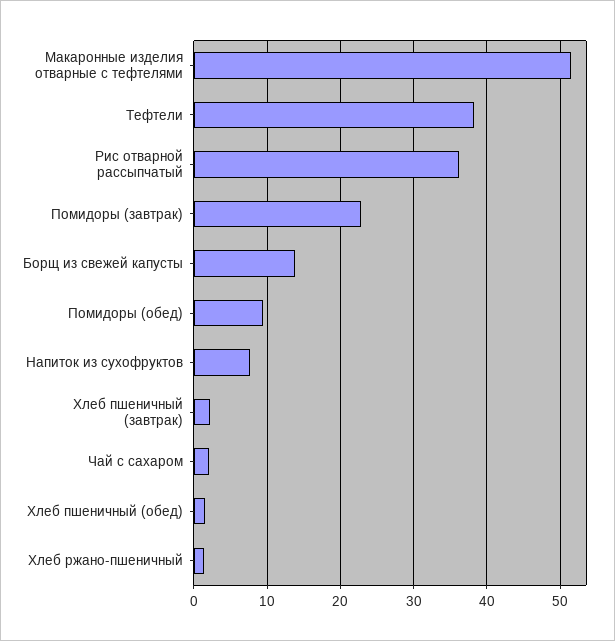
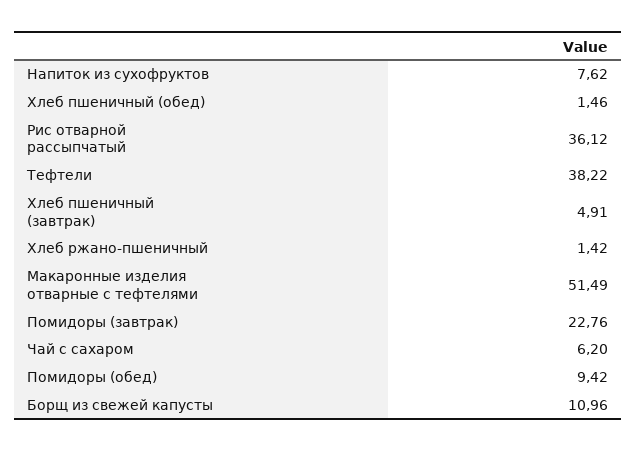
  {
    "Макаронные изделия отварные с тефтелями": 51.49,
    "Тефтели": 38.22,
    "Рис отварной рассыпчатый": 36.12,
    "Помидоры (завтрак)": 22.76,
-   "Борщ из свежей капусты": 14,
+   "Борщ из свежей капусты": 10.96,
    "Помидоры (обед)": 9.42,
    "Напиток из сухофруктов": 7.62,
-   "Хлеб пшеничный (завтрак)": 2,
+   "Хлеб пшеничный (завтрак)": 4.91,
-   "Чай с сахаром": 2,
+   "Чай с сахаром": 6.2,
    "Хлеб пшеничный (обед)": 1.46,
    "Хлеб ржано-пшеничный": 1.42
  }

